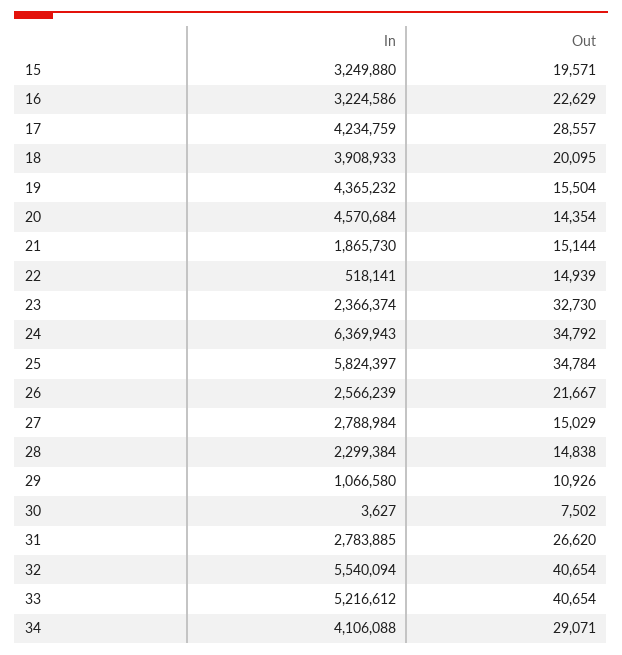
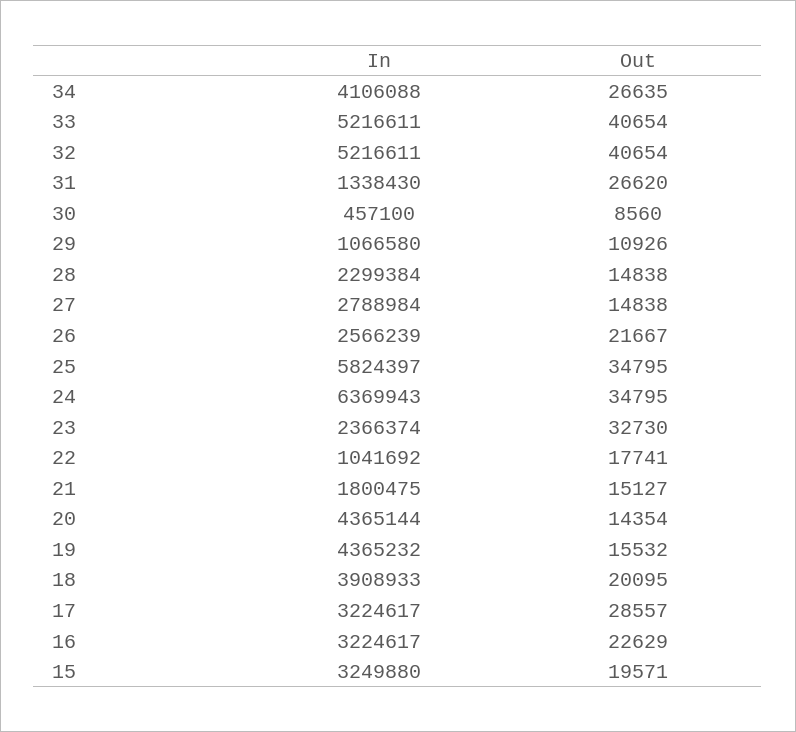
  {
    "In": {
      "15": 3249880,
-     "16": 3224586,
+     "16": 3224617,
-     "17": 4234759,
+     "17": 3224617,
      "18": 3908933,
      "19": 4365232,
-     "20": 4570684,
+     "20": 4365144,
-     "21": 1865730,
+     "21": 1800475,
-     "22": 518141,
+     "22": 1041692,
      "23": 2366374,
      "24": 6369943,
      "25": 5824397,
      "26": 2566239,
      "27": 2788984,
      "28": 2299384,
      "29": 1066580,
-     "30": 3627,
+     "30": 457100,
-     "31": 2783885,
+     "31": 1338430,
-     "32": 5540094,
+     "32": 5216611,
-     "33": 5216612,
+     "33": 5216611,
      "34": 4106088
    },
    "Out": {
      "15": 19571,
      "16": 22629,
      "17": 28557,
      "18": 20095,
-     "19": 15504,
+     "19": 15532,
      "20": 14354,
-     "21": 15144,
+     "21": 15127,
-     "22": 14939,
+     "22": 17741,
      "23": 32730,
-     "24": 34792,
+     "24": 34795,
-     "25": 34784,
+     "25": 34795,
      "26": 21667,
-     "27": 15029,
+     "27": 14838,
      "28": 14838,
      "29": 10926,
-     "30": 7502,
+     "30": 8560,
      "31": 26620,
      "32": 40654,
      "33": 40654,
-     "34": 29071
+     "34": 26635
    }
  }

